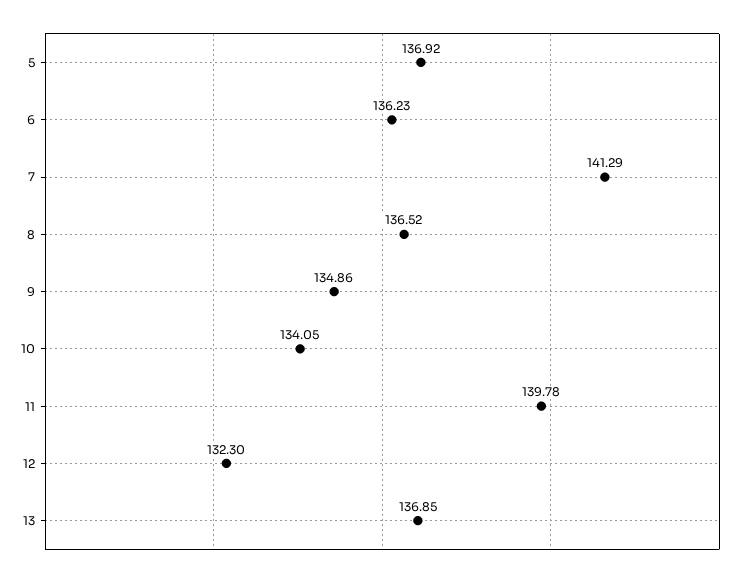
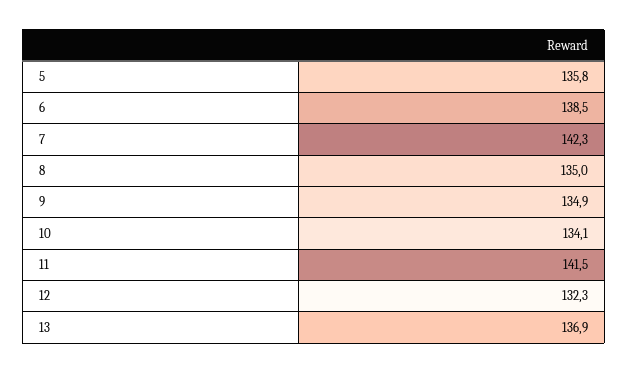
  {
-   "5": 136.92,
+   "5": 135.8,
-   "6": 136.23,
+   "6": 138.5,
-   "7": 141.29,
+   "7": 142.3,
-   "8": 136.52,
+   "8": 135,
    "9": 134.86,
    "10": 134.05,
-   "11": 139.78,
+   "11": 141.5,
    "12": 132.3,
    "13": 136.85
  }

